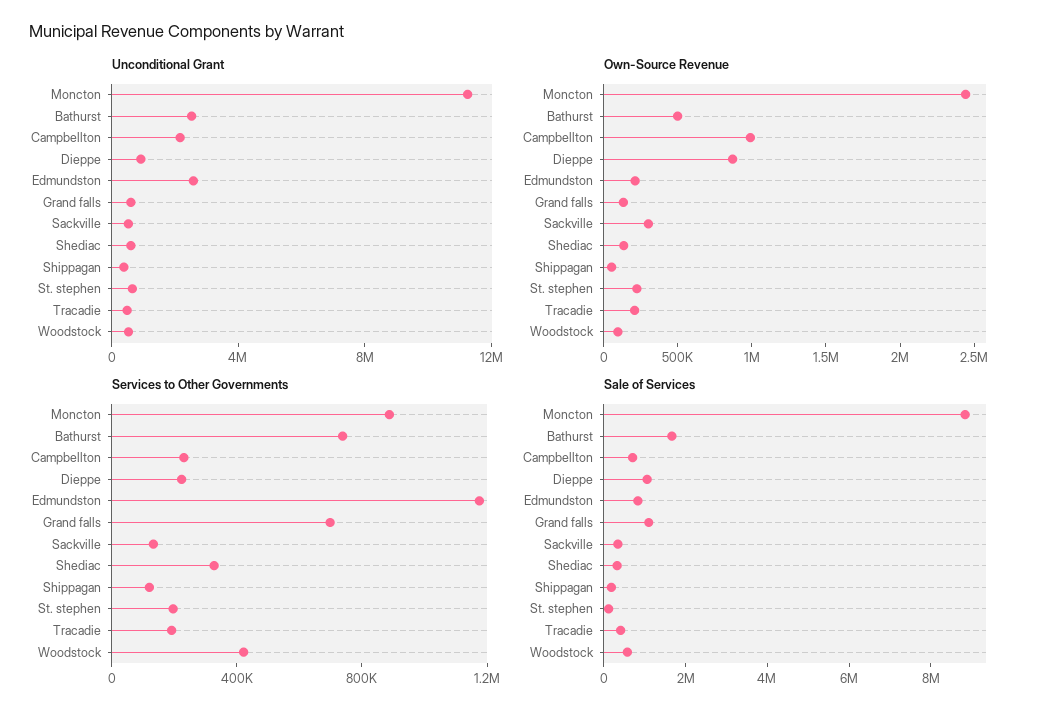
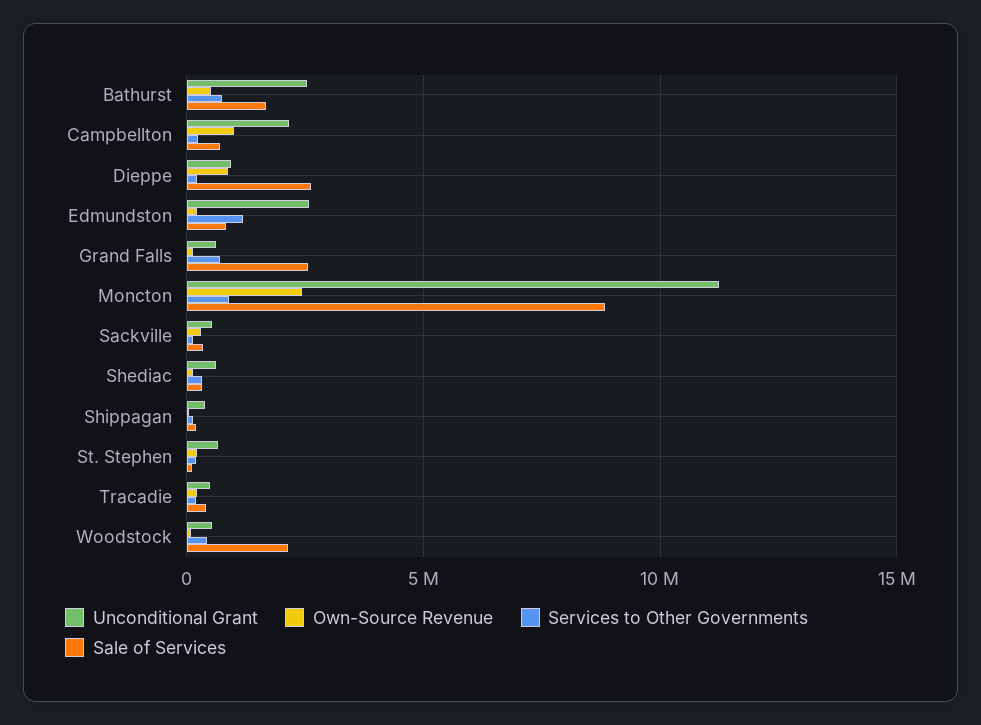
  {
    "Unconditional Grant": {
      "Moncton": 11000000,
      "Bathurst": 2500000,
      "Campbellton": 2000000,
      "Dieppe": 1000000,
      "Edmundston": 2500000,
      "Grand falls": 500000,
      "Sackville": 500000,
      "Shediac": 500000,
      "Shippagan": 500000,
      "St. stephen": 500000,
      "Tracadie": 500000,
      "Woodstock": 500000
    },
    "Own-Source Revenue": {
      "Moncton": 2400000,
      "Bathurst": 500000,
      "Campbellton": 1000000,
      "Dieppe": 900000,
      "Edmundston": 200000,
      "Grand falls": 100000,
      "Sackville": 300000,
      "Shediac": 100000,
      "Shippagan": 100000,
      "St. stephen": 200000,
      "Tracadie": 200000,
      "Woodstock": 100000
    },
    "Services to Other Governments": {
      "Moncton": 900000,
      "Bathurst": 700000,
      "Campbellton": 200000,
      "Dieppe": 200000,
      "Edmundston": 1200000,
      "Grand falls": 700000,
      "Sackville": 100000,
      "Shediac": 300000,
      "Shippagan": 100000,
      "St. stephen": 200000,
      "Tracadie": 200000,
      "Woodstock": 400000
    },
    "Sale of Services": {
      "Moncton": 9000000,
      "Bathurst": 1500000,
      "Campbellton": 500000,
-     "Dieppe": 1000000,
+     "Dieppe": 2500000,
      "Edmundston": 1000000,
-     "Grand falls": 1000000,
+     "Grand falls": 2500000,
      "Sackville": 500000,
      "Shediac": 500000,
      "Shippagan": 0,
      "St. stephen": 0,
      "Tracadie": 500000,
-     "Woodstock": 500000
+     "Woodstock": 2000000
    }
  }

